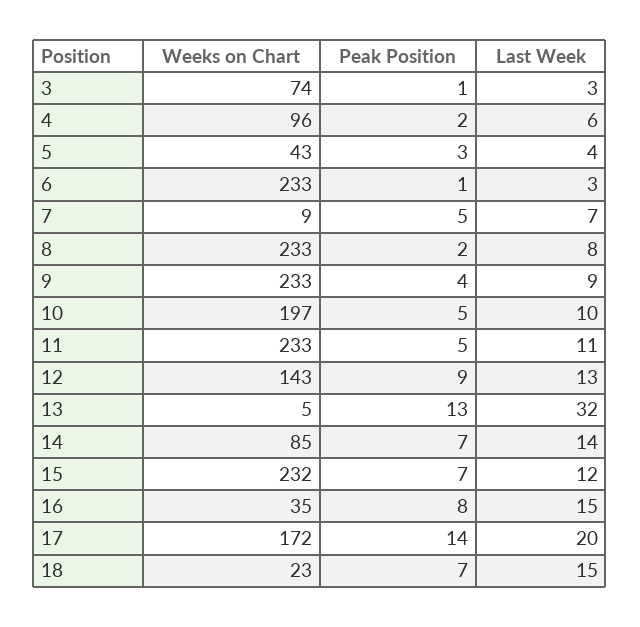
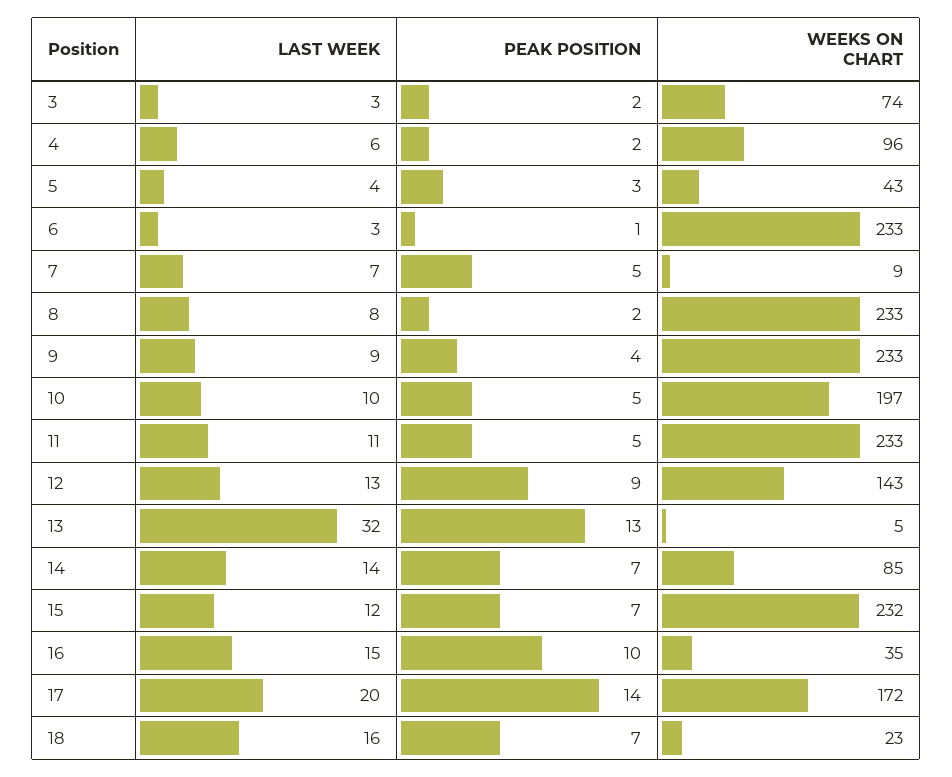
  {
    "Weeks on Chart": {
      "3": 74,
      "4": 96,
      "5": 43,
      "6": 233,
      "7": 9,
      "8": 233,
      "9": 233,
      "10": 197,
      "11": 233,
      "12": 143,
      "13": 5,
      "14": 85,
      "15": 232,
      "16": 35,
      "17": 172,
      "18": 23
    },
    "Peak Position": {
-     "3": 1,
+     "3": 2,
      "4": 2,
      "5": 3,
      "6": 1,
      "7": 5,
      "8": 2,
      "9": 4,
      "10": 5,
      "11": 5,
      "12": 9,
      "13": 13,
      "14": 7,
      "15": 7,
-     "16": 8,
+     "16": 10,
      "17": 14,
      "18": 7
    },
    "Last Week": {
      "3": 3,
      "4": 6,
      "5": 4,
      "6": 3,
      "7": 7,
      "8": 8,
      "9": 9,
      "10": 10,
      "11": 11,
      "12": 13,
      "13": 32,
      "14": 14,
      "15": 12,
      "16": 15,
      "17": 20,
-     "18": 15
+     "18": 16
    }
  }

